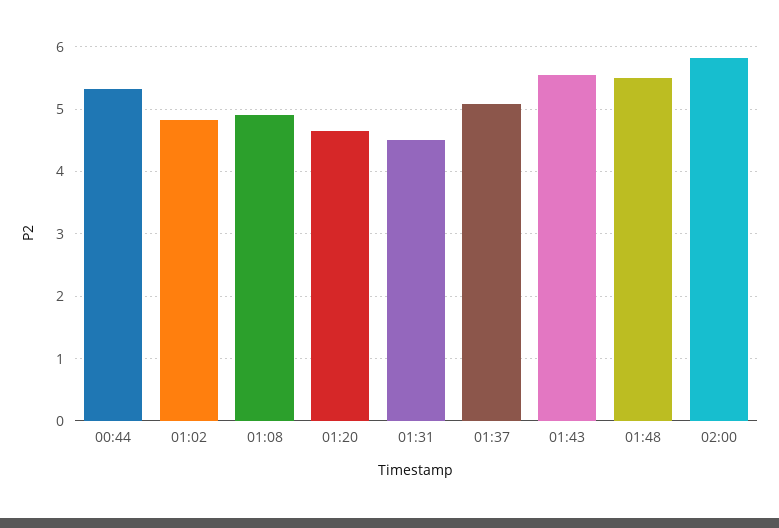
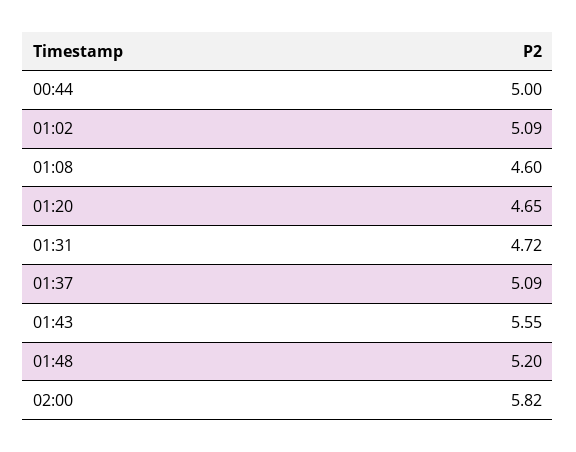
  {
-   "00:44": 5.3,
+   "00:44": 5,
-   "01:02": 4.8,
+   "01:02": 5.09,
-   "01:08": 4.9,
+   "01:08": 4.6,
    "01:20": 4.65,
-   "01:31": 4.5,
+   "01:31": 4.72,
    "01:37": 5.09,
    "01:43": 5.55,
-   "01:48": 5.5,
+   "01:48": 5.2,
    "02:00": 5.82
  }

